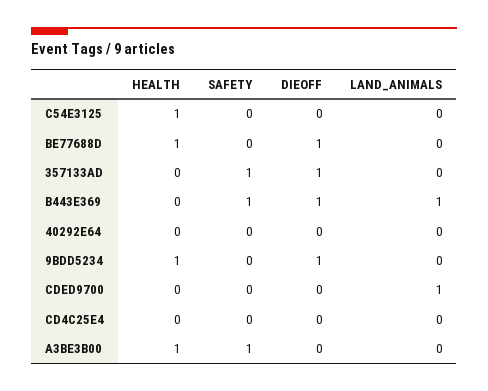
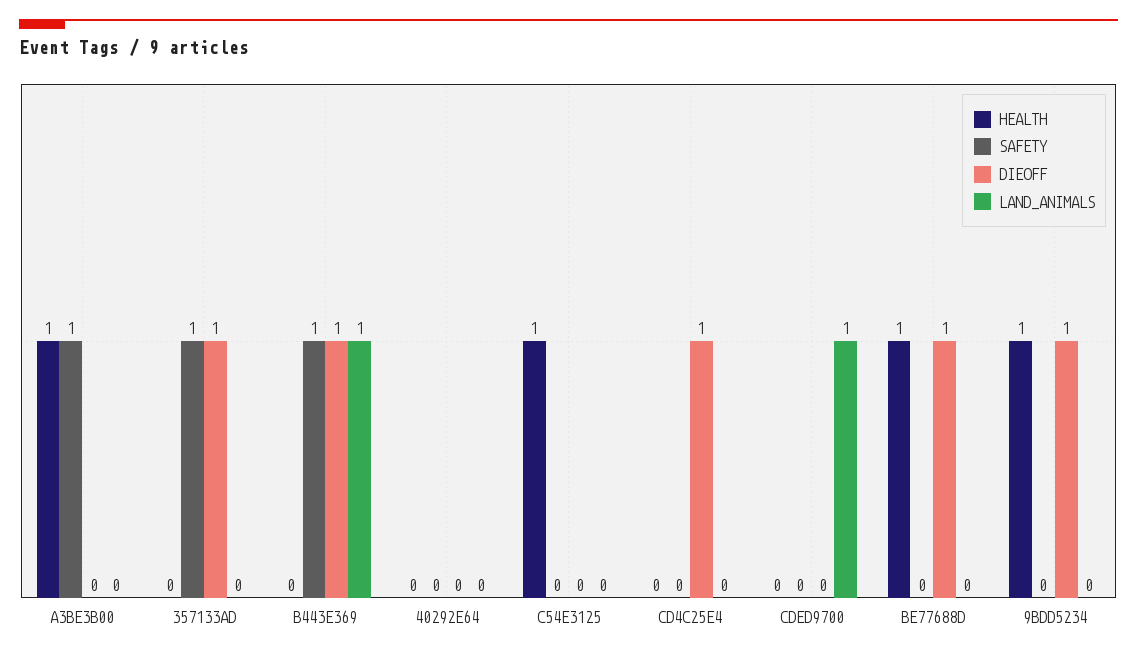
  {
    "HEALTH": {
      "C54E3125": 1,
      "BE77688D": 1,
      "357133AD": 0,
      "B443E369": 0,
      "40292E64": 0,
      "9BDD5234": 1,
      "CDED9700": 0,
      "CD4C25E4": 0,
      "A3BE3B00": 1
    },
    "SAFETY": {
      "C54E3125": 0,
      "BE77688D": 0,
      "357133AD": 1,
      "B443E369": 1,
      "40292E64": 0,
      "9BDD5234": 0,
      "CDED9700": 0,
      "CD4C25E4": 0,
      "A3BE3B00": 1
    },
    "DIEOFF": {
      "C54E3125": 0,
      "BE77688D": 1,
      "357133AD": 1,
      "B443E369": 1,
      "40292E64": 0,
      "9BDD5234": 1,
      "CDED9700": 0,
-     "CD4C25E4": 0,
+     "CD4C25E4": 1,
      "A3BE3B00": 0
    },
    "LAND_ANIMALS": {
      "C54E3125": 0,
      "BE77688D": 0,
      "357133AD": 0,
      "B443E369": 1,
      "40292E64": 0,
      "9BDD5234": 0,
      "CDED9700": 1,
      "CD4C25E4": 0,
      "A3BE3B00": 0
    }
  }

